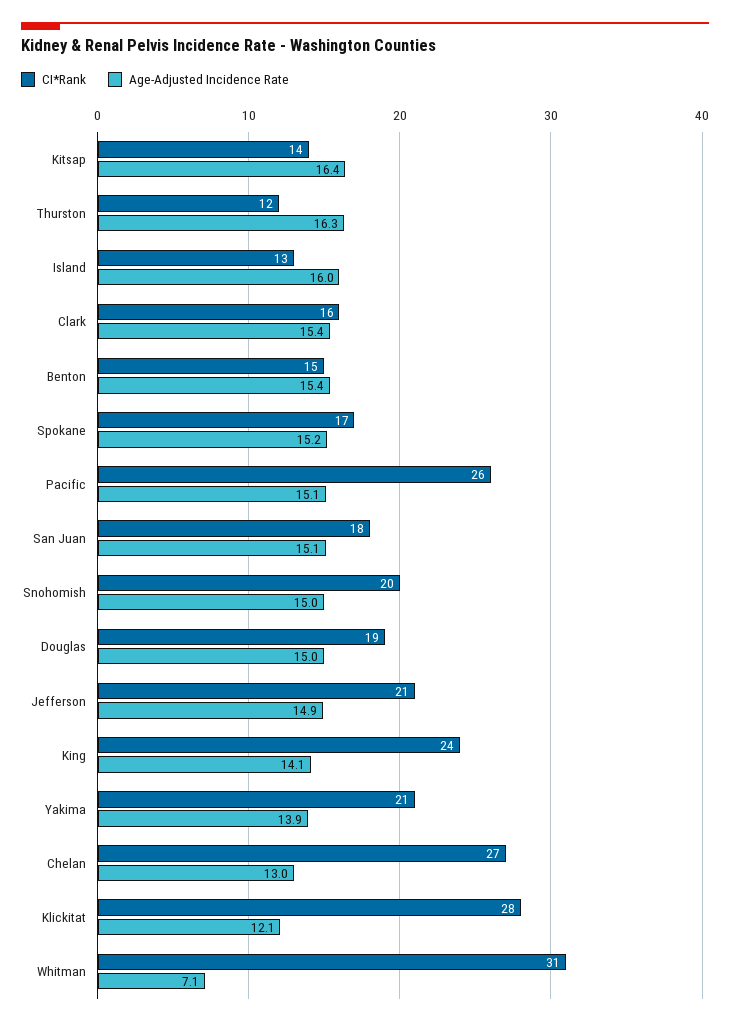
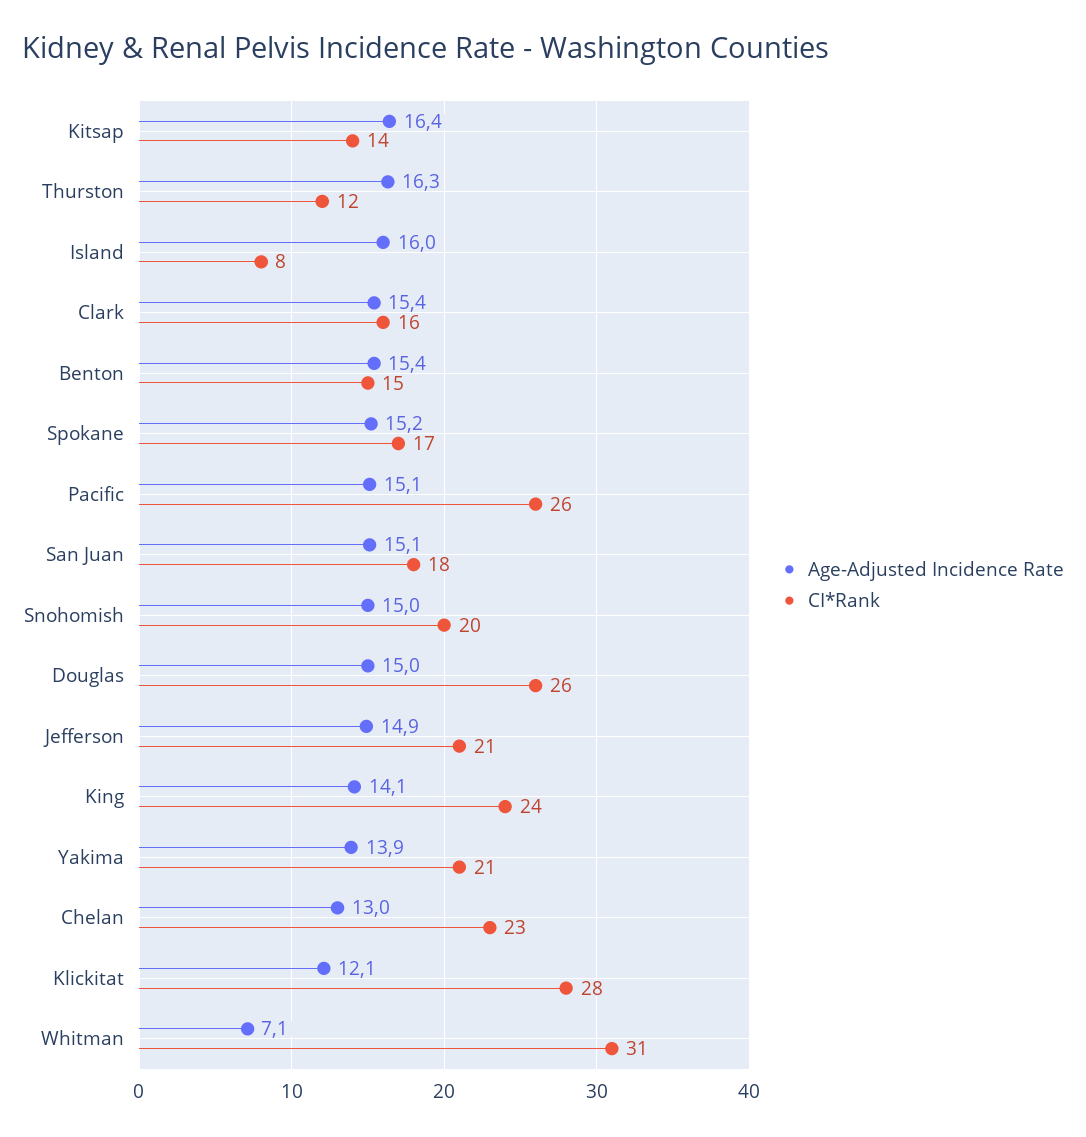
  {
    "CI*Rank": {
      "Kitsap": 14,
      "Thurston": 12,
-     "Island": 13,
+     "Island": 8,
      "Clark": 16,
      "Benton": 15,
      "Spokane": 17,
      "Pacific": 26,
      "San Juan": 18,
      "Snohomish": 20,
-     "Douglas": 19,
+     "Douglas": 26,
      "Jefferson": 21,
      "King": 24,
      "Yakima": 21,
-     "Chelan": 27,
+     "Chelan": 23,
      "Klickitat": 28,
      "Whitman": 31
    },
    "Age-Adjusted Incidence Rate": {
      "Kitsap": 16.4,
      "Thurston": 16.3,
      "Island": 16,
      "Clark": 15.4,
      "Benton": 15.4,
      "Spokane": 15.2,
      "Pacific": 15.1,
      "San Juan": 15.1,
      "Snohomish": 15,
      "Douglas": 15,
      "Jefferson": 14.9,
      "King": 14.1,
      "Yakima": 13.9,
      "Chelan": 13,
      "Klickitat": 12.1,
      "Whitman": 7.1
    }
  }

